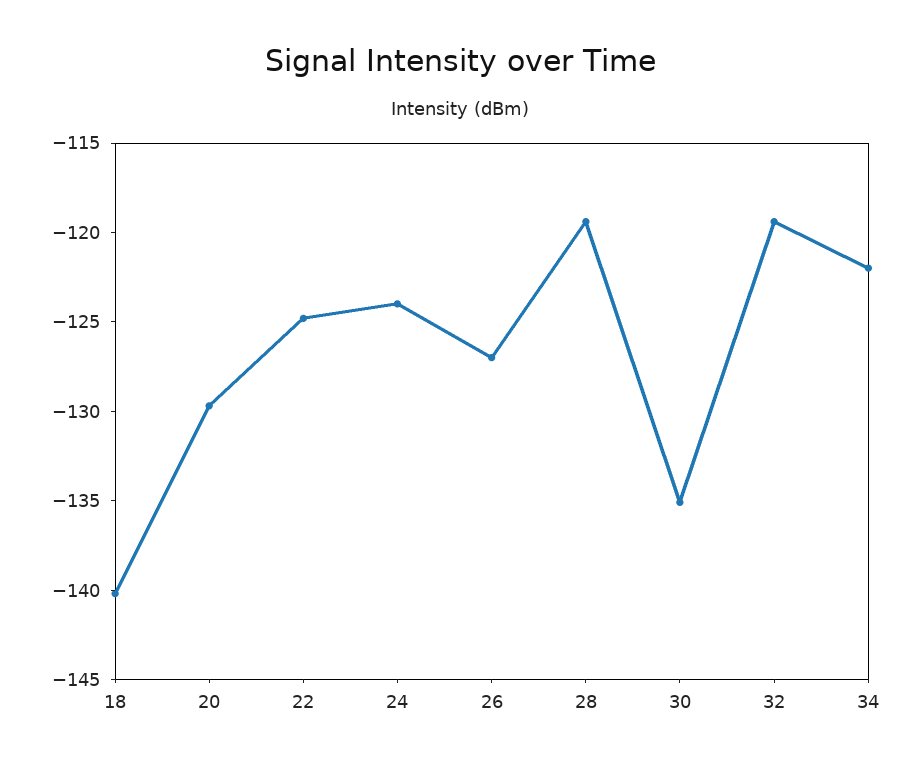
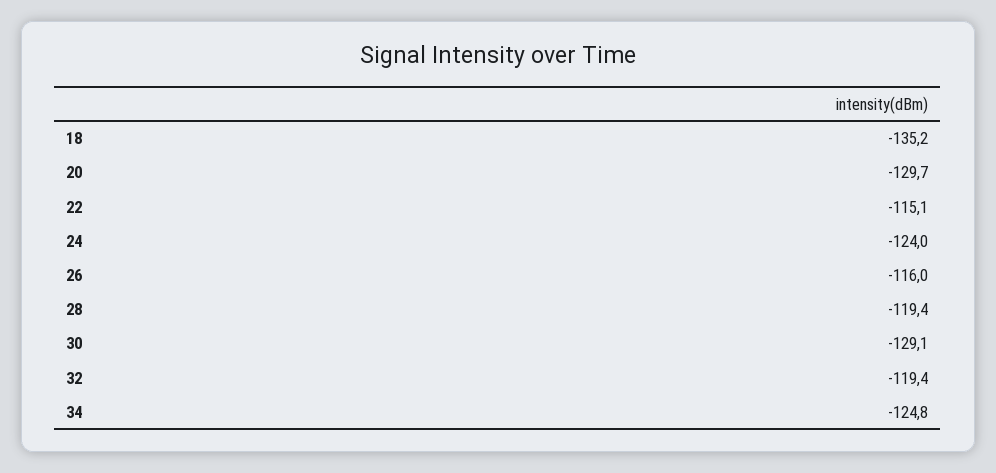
  {
-   "18": -140,
+   "18": -135.2,
    "20": -129.7,
-   "22": -125,
+   "22": -115.1,
    "24": -124,
-   "26": -127,
+   "26": -116,
    "28": -119.4,
-   "30": -135,
+   "30": -129.1,
    "32": -119.4,
-   "34": -122
+   "34": -124.8
  }

